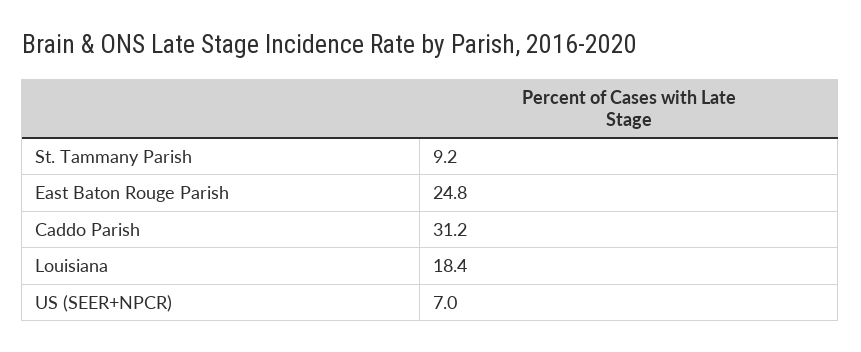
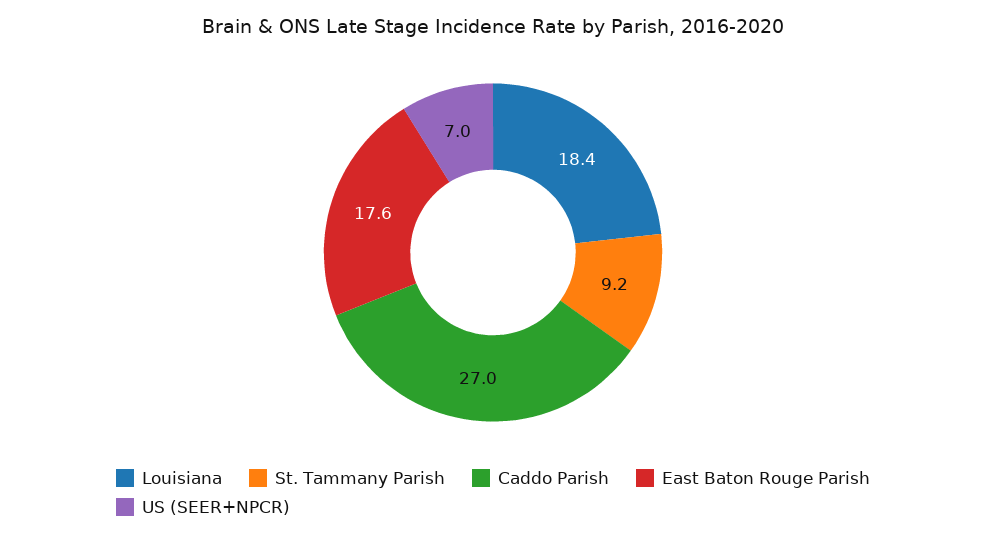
  {
    "St. Tammany Parish": 9.2,
-   "East Baton Rouge Parish": 24.8,
+   "East Baton Rouge Parish": 17.6,
-   "Caddo Parish": 31.2,
+   "Caddo Parish": 27,
    "Louisiana": 18.4,
    "US (SEER+NPCR)": 7
  }

